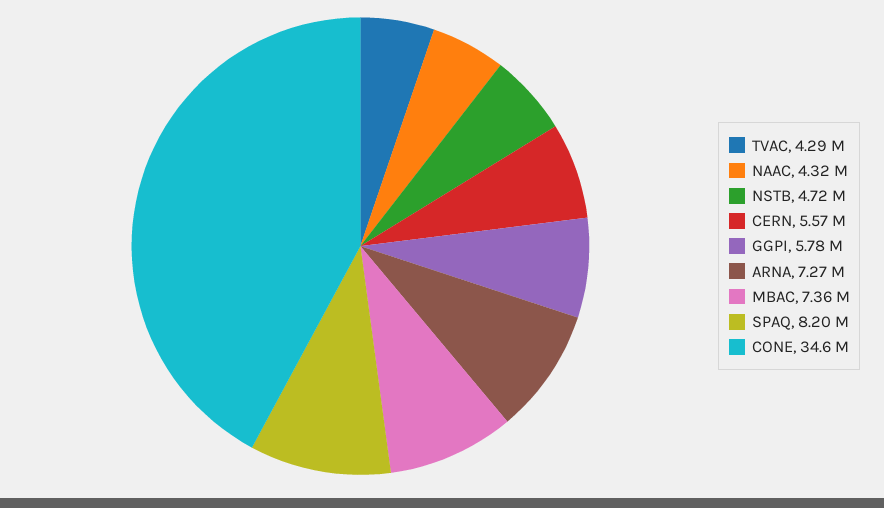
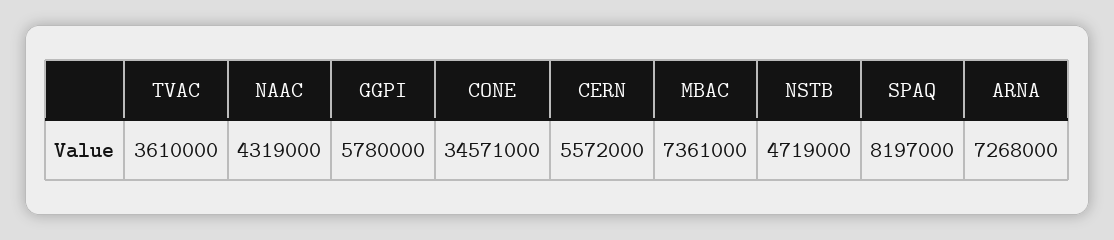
  {
-   "TVAC": 4290000,
+   "TVAC": 3610000,
    "NAAC": 4319000,
    "NSTB": 4719000,
    "CERN": 5572000,
    "GGPI": 5780000,
    "ARNA": 7268000,
    "MBAC": 7361000,
    "SPAQ": 8197000,
    "CONE": 34571000
  }

